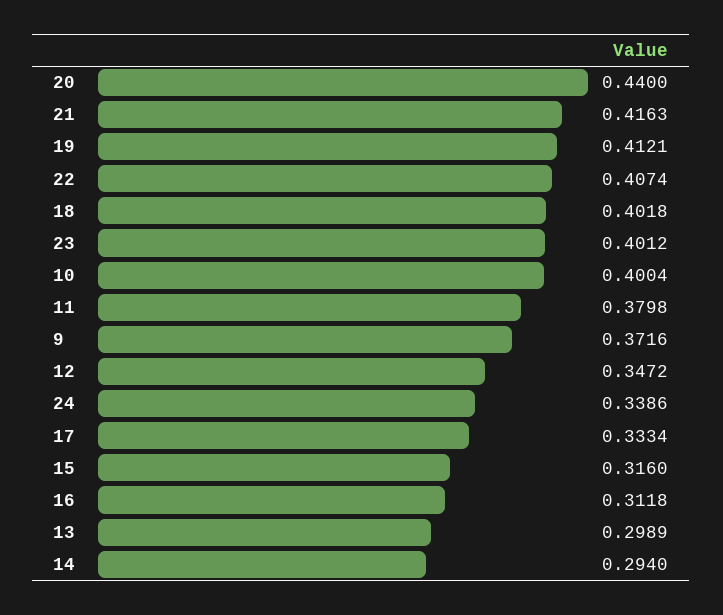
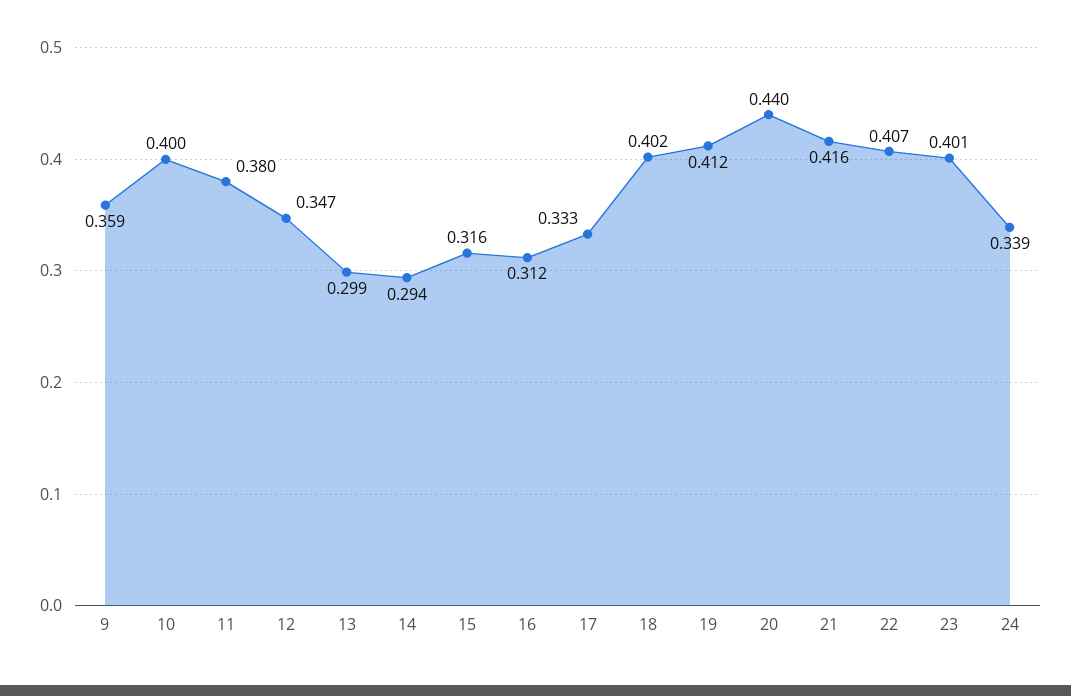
  {
    "20": 0.44,
    "21": 0.4163,
    "19": 0.4121,
    "22": 0.4074,
    "18": 0.4018,
    "23": 0.4012,
    "10": 0.4004,
    "11": 0.3798,
-   "9": 0.3716,
+   "9": 0.359,
    "12": 0.3472,
    "24": 0.3386,
    "17": 0.3334,
    "15": 0.316,
    "16": 0.3118,
    "13": 0.2989,
    "14": 0.294
  }

